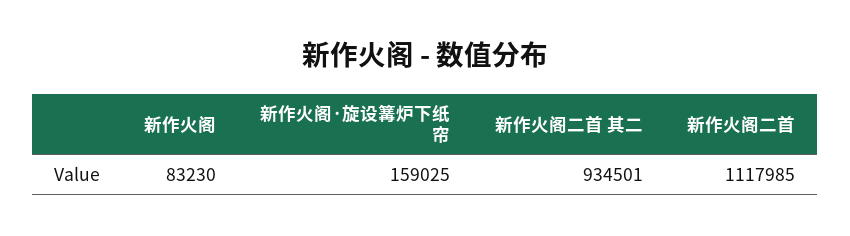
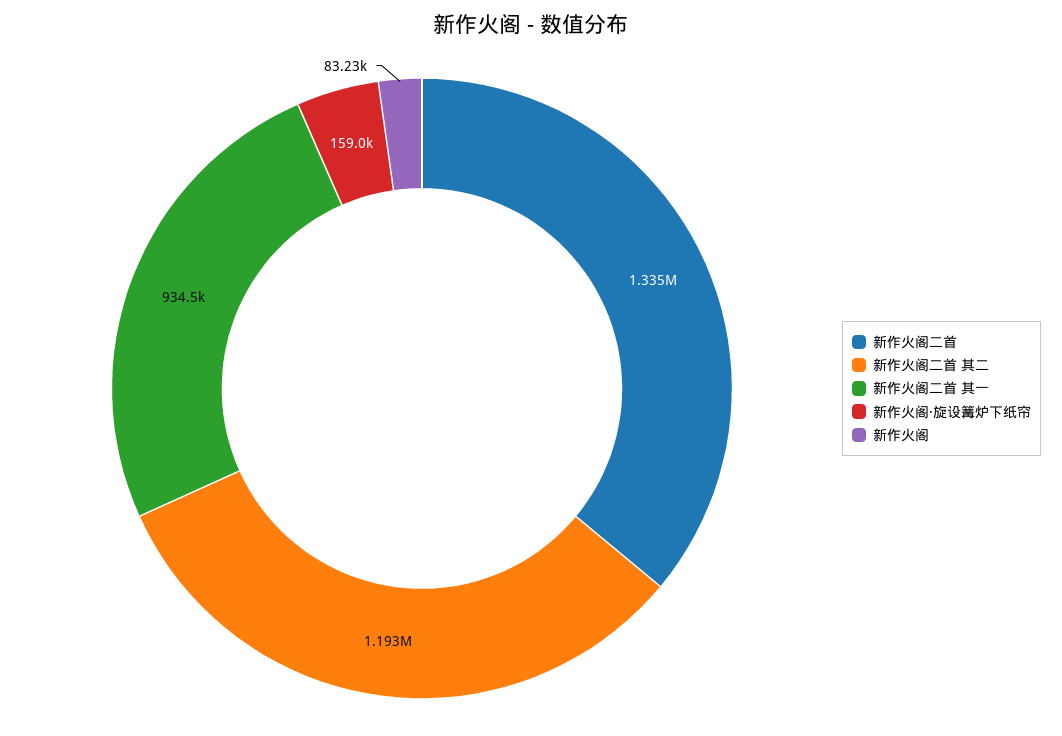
  {
    "新作火阁": 83230,
    "新作火阁·旋设篝炉下纸帘": 159025,
-   "新作火阁二首 其二": 934501,
+   "新作火阁二首 其二": 1193000,
-   "新作火阁二首": 1117985
+   "新作火阁二首": 1335000,
+   "新作火阁二首 其一": 934500
  }

